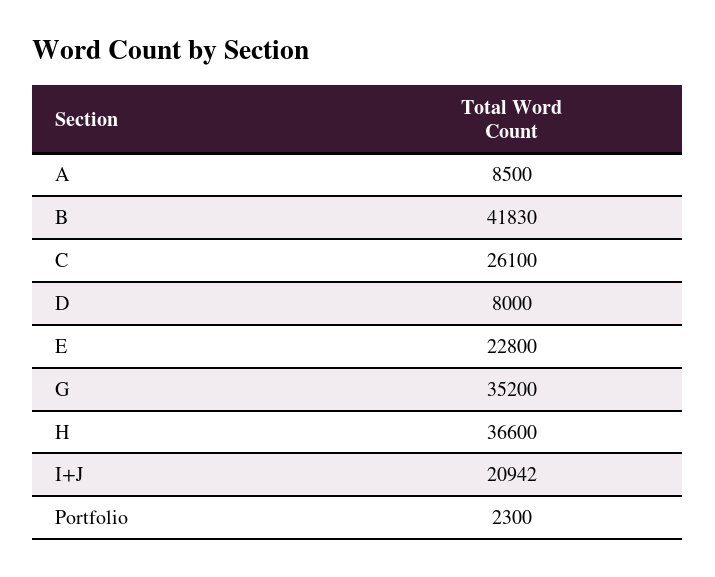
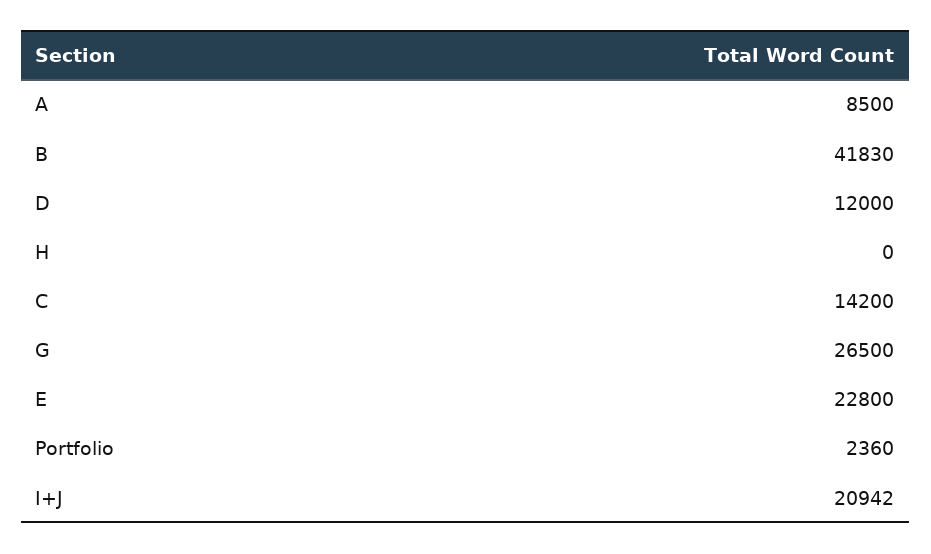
  {
    "A": 8500,
    "B": 41830,
-   "C": 26100,
+   "C": 14200,
-   "D": 8000,
+   "D": 12000,
    "E": 22800,
-   "G": 35200,
+   "G": 26500,
-   "H": 36600,
+   "H": 0,
    "I+J": 20942,
-   "Portfolio": 2300
+   "Portfolio": 2360
  }

